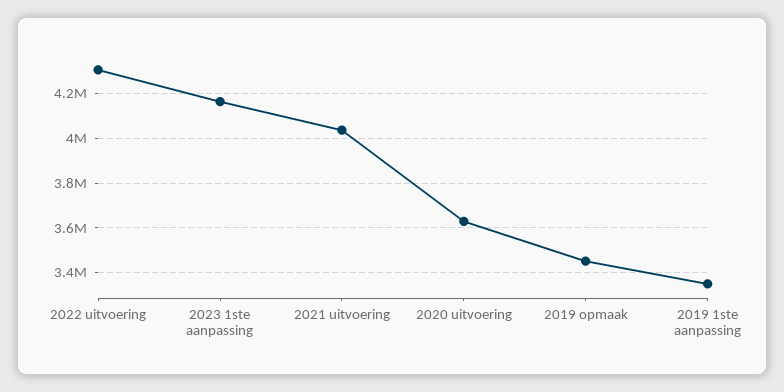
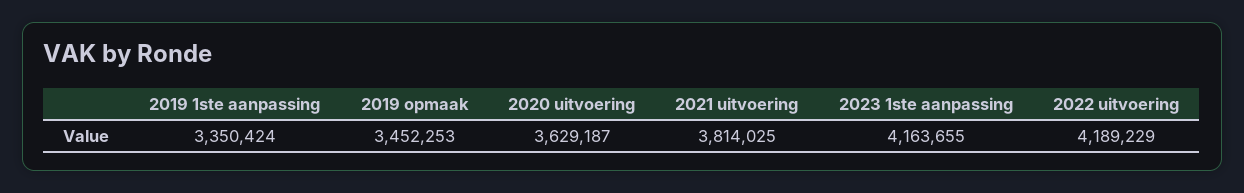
  {
-   "2022 uitvoering": 4300000,
+   "2022 uitvoering": 4189229,
    "2023 1ste aanpassing": 4163655,
-   "2021 uitvoering": 4050000,
+   "2021 uitvoering": 3814025,
    "2020 uitvoering": 3629187,
    "2019 opmaak": 3452253,
    "2019 1ste aanpassing": 3350424
  }

